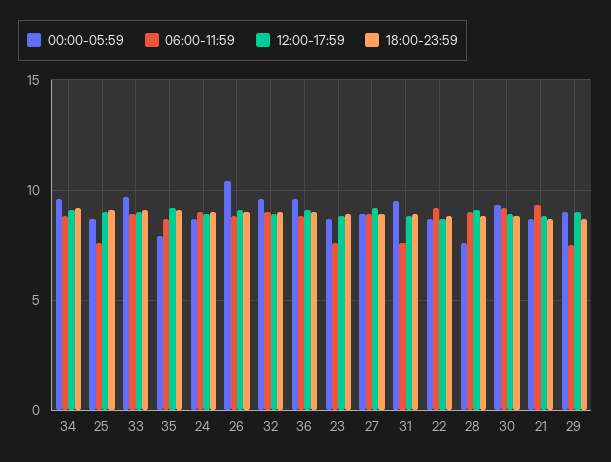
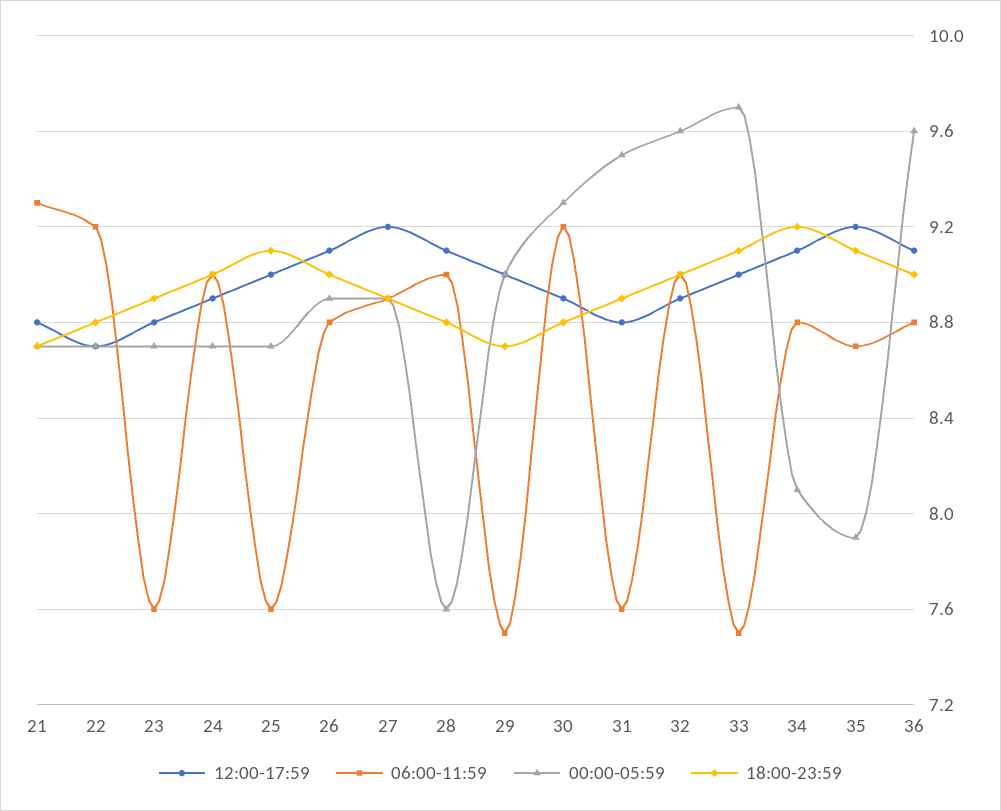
  {
    "00:00-05:59": {
-     "34": 9.5,
+     "34": 8.1,
      "25": 8.7,
      "33": 9.7,
      "35": 7.9,
      "24": 8.7,
-     "26": 10.5,
+     "26": 8.9,
      "32": 9.6,
      "36": 9.6,
      "23": 8.7,
      "27": 8.9,
      "31": 9.5,
      "22": 8.7,
      "28": 7.6,
      "30": 9.3,
      "21": 8.7,
      "29": 9
    },
    "06:00-11:59": {
      "34": 8.8,
      "25": 7.6,
-     "33": 9,
+     "33": 7.5,
      "35": 8.7,
      "24": 9,
      "26": 8.8,
      "32": 9,
      "36": 8.8,
      "23": 7.6,
      "27": 8.9,
      "31": 7.6,
      "22": 9.2,
      "28": 9,
      "30": 9.2,
      "21": 9.3,
      "29": 7.5
    },
    "12:00-17:59": {
      "34": 9.1,
      "25": 9,
      "33": 9,
      "35": 9.2,
      "24": 8.9,
      "26": 9.1,
      "32": 8.9,
      "36": 9.1,
      "23": 8.8,
      "27": 9.2,
      "31": 8.8,
      "22": 8.7,
      "28": 9.1,
      "30": 8.9,
      "21": 8.8,
      "29": 9
    },
    "18:00-23:59": {
      "34": 9.2,
      "25": 9.1,
      "33": 9.1,
      "35": 9.1,
      "24": 9,
      "26": 9,
      "32": 9,
      "36": 9,
      "23": 8.9,
      "27": 8.9,
      "31": 8.9,
      "22": 8.8,
      "28": 8.8,
      "30": 8.8,
      "21": 8.7,
      "29": 8.7
    }
  }

